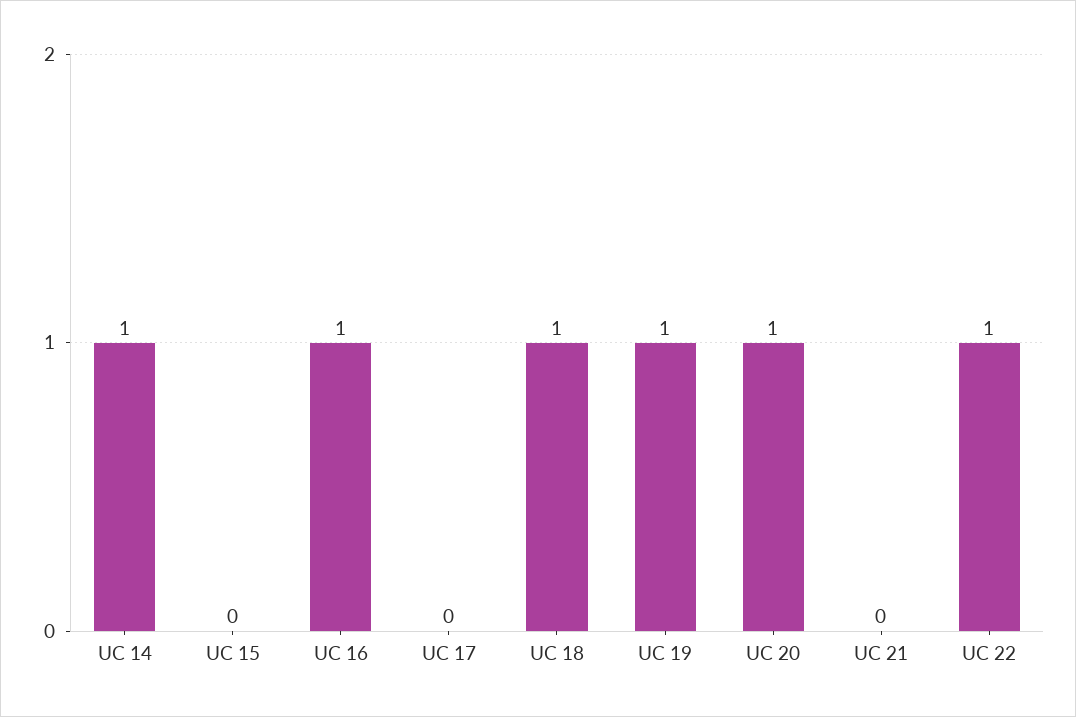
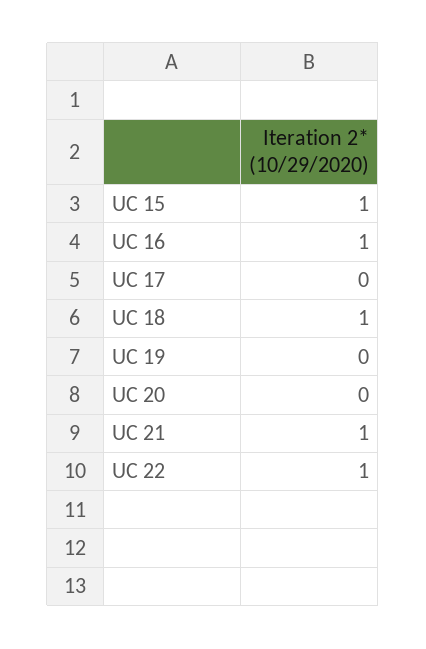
  {
-   "UC 14": 1,
-   "UC 15": 0,
+   "UC 15": 1,
    "UC 16": 1,
    "UC 17": 0,
    "UC 18": 1,
-   "UC 19": 1,
+   "UC 19": 0,
-   "UC 20": 1,
+   "UC 20": 0,
-   "UC 21": 0,
+   "UC 21": 1,
    "UC 22": 1
  }

